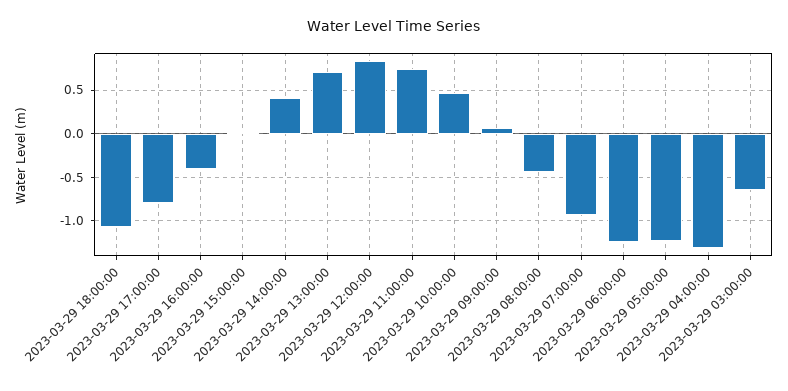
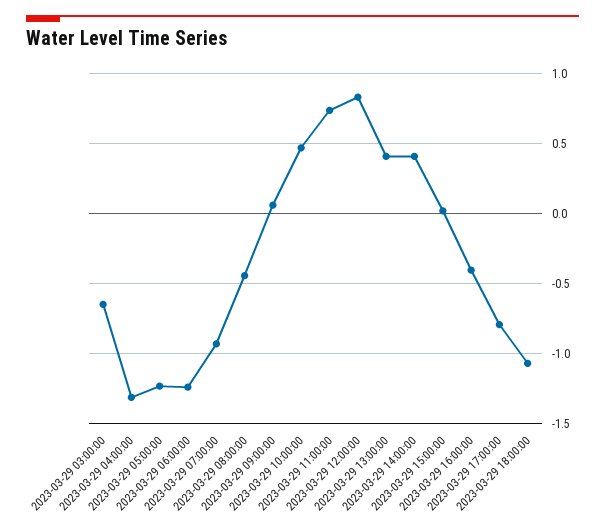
  {
    "2023-03-29 18:00:00": -1.05,
    "2023-03-29 17:00:00": -0.8,
    "2023-03-29 16:00:00": -0.4,
    "2023-03-29 15:00:00": 0,
    "2023-03-29 14:00:00": 0.4,
-   "2023-03-29 13:00:00": 0.7,
+   "2023-03-29 13:00:00": 0.4,
    "2023-03-29 12:00:00": 0.85,
    "2023-03-29 11:00:00": 0.75,
    "2023-03-29 10:00:00": 0.45,
    "2023-03-29 09:00:00": 0.05,
    "2023-03-29 08:00:00": -0.45,
    "2023-03-29 07:00:00": -0.95,
    "2023-03-29 06:00:00": -1.25,
    "2023-03-29 05:00:00": -1.25,
    "2023-03-29 04:00:00": -1.3,
    "2023-03-29 03:00:00": -0.65
  }

